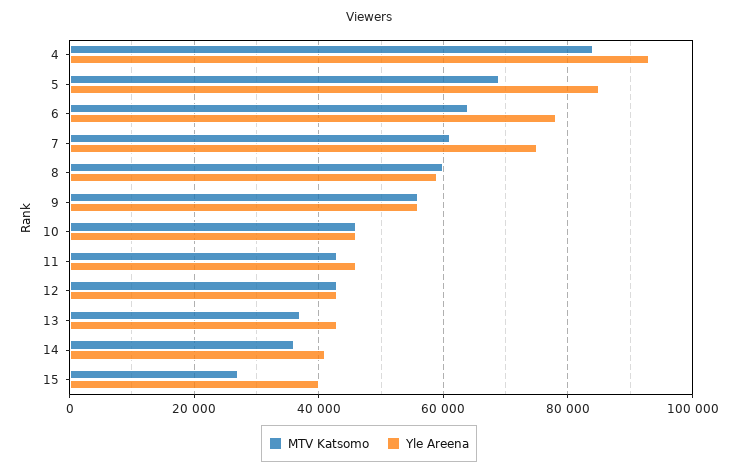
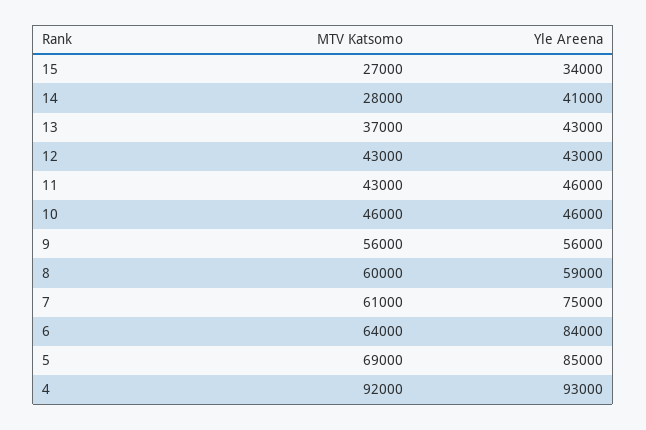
  {
    "MTV Katsomo": {
-     "4": 84000,
+     "4": 92000,
      "5": 69000,
      "6": 64000,
      "7": 61000,
      "8": 60000,
      "9": 56000,
      "10": 46000,
      "11": 43000,
      "12": 43000,
      "13": 37000,
-     "14": 36000,
+     "14": 28000,
      "15": 27000
    },
    "Yle Areena": {
      "4": 93000,
      "5": 85000,
-     "6": 78000,
+     "6": 84000,
      "7": 75000,
      "8": 59000,
      "9": 56000,
      "10": 46000,
      "11": 46000,
      "12": 43000,
      "13": 43000,
      "14": 41000,
-     "15": 40000
+     "15": 34000
    }
  }

